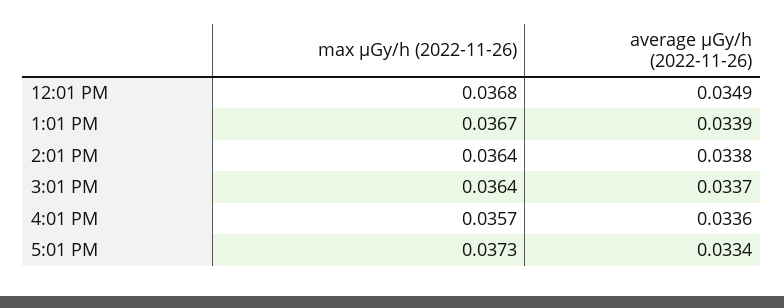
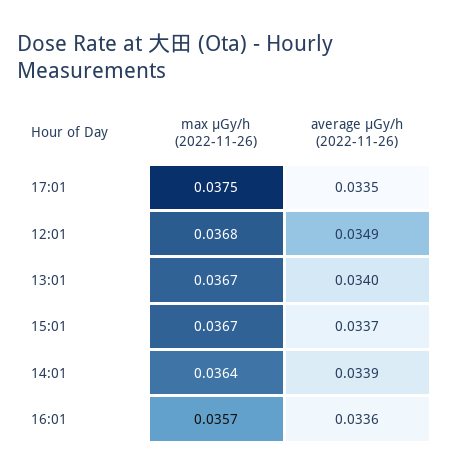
  {
    "max μGy/h (2022-11-26)": {
      "12:01 PM": 0.0368,
      "1:01 PM": 0.0367,
      "2:01 PM": 0.0364,
-     "3:01 PM": 0.0364,
+     "3:01 PM": 0.0367,
      "4:01 PM": 0.0357,
-     "5:01 PM": 0.0373
+     "5:01 PM": 0.0375
    },
    "average μGy/h (2022-11-26)": {
      "12:01 PM": 0.0349,
-     "1:01 PM": 0.0339,
+     "1:01 PM": 0.034,
-     "2:01 PM": 0.0338,
+     "2:01 PM": 0.0339,
      "3:01 PM": 0.0337,
      "4:01 PM": 0.0336,
-     "5:01 PM": 0.0334
+     "5:01 PM": 0.0335
    }
  }

